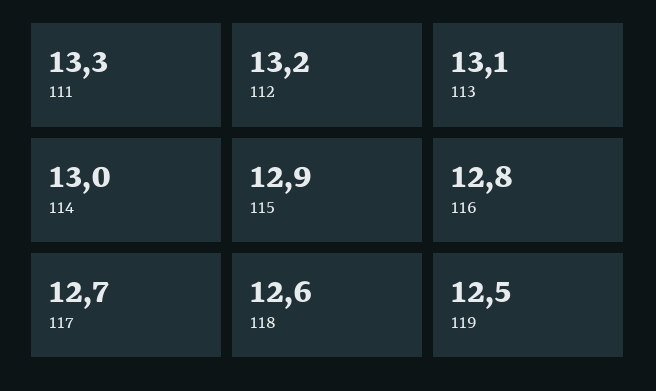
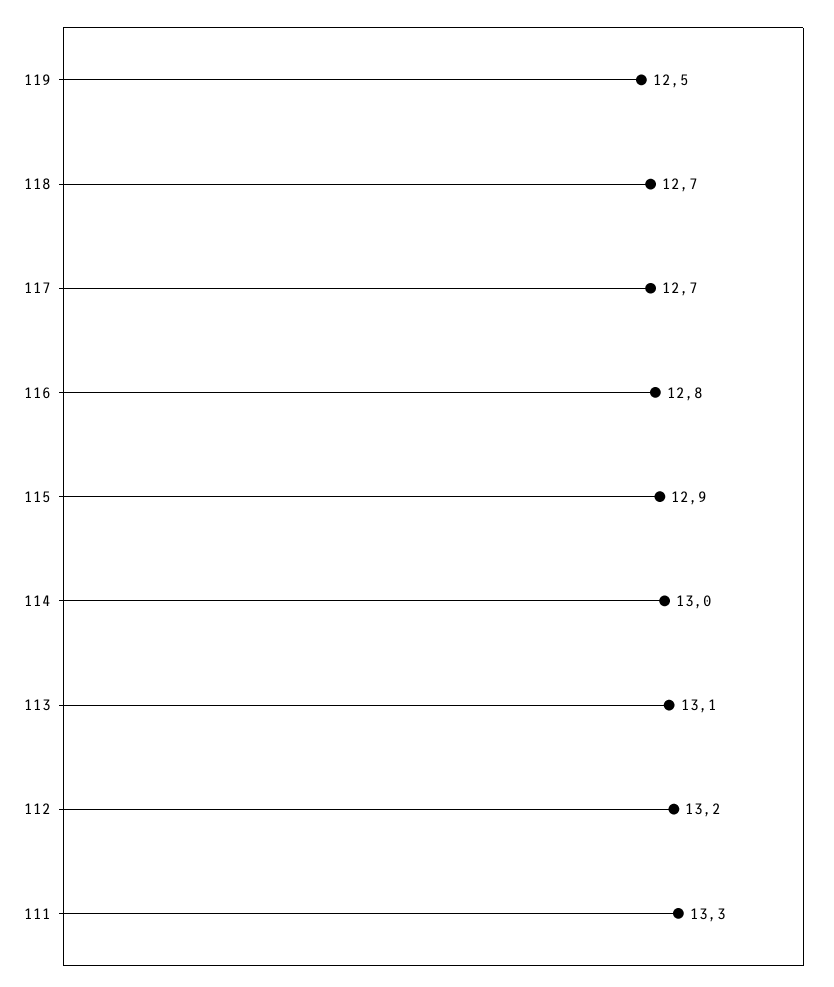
  {
    "111": 13.3,
    "112": 13.2,
    "113": 13.1,
    "114": 13,
    "115": 12.9,
    "116": 12.8,
    "117": 12.7,
-   "118": 12.6,
+   "118": 12.7,
    "119": 12.5
  }

